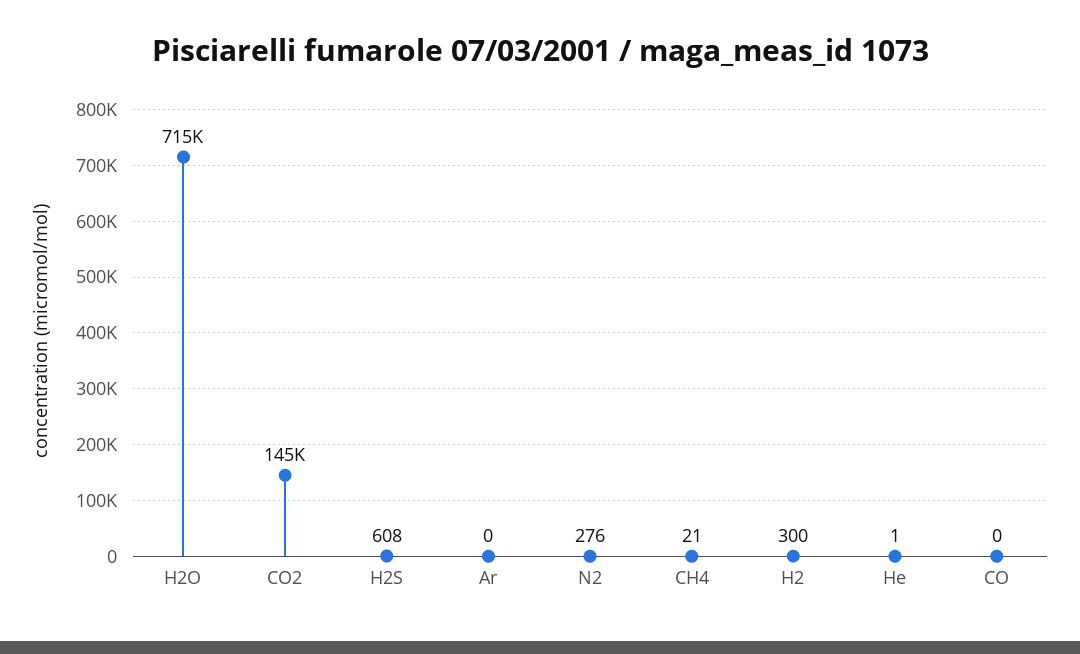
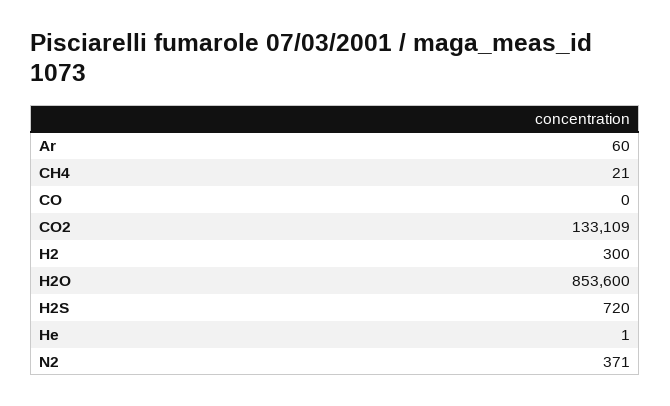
  {
-   "H2O": 715000,
+   "H2O": 853600,
-   "CO2": 145000,
+   "CO2": 133109,
-   "H2S": 608,
+   "H2S": 720,
-   "Ar": 0,
+   "Ar": 60,
-   "N2": 276,
+   "N2": 371,
    "CH4": 21,
    "H2": 300,
    "He": 1,
    "CO": 0
  }

